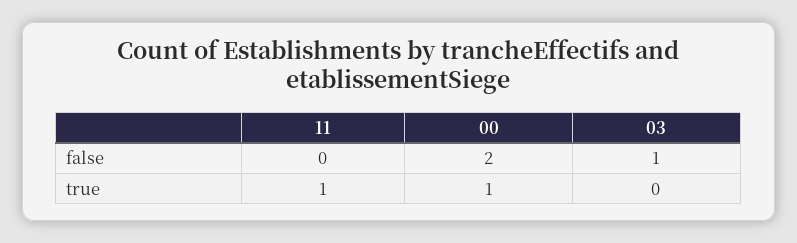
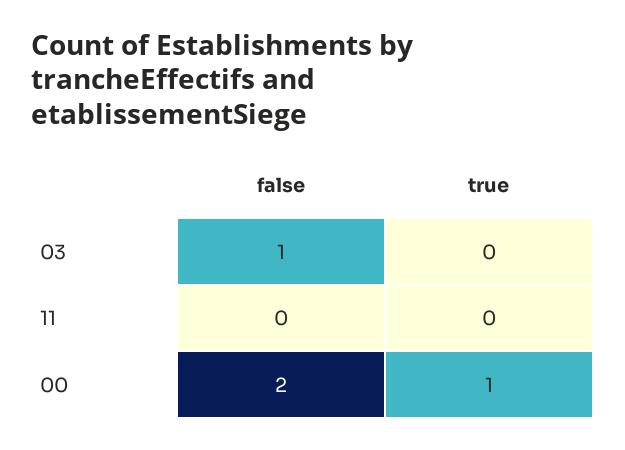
  {
    "11": {
      "false": 0,
-     "true": 1
+     "true": 0
    },
    "00": {
      "false": 2,
      "true": 1
    },
    "03": {
      "false": 1,
      "true": 0
    }
  }

